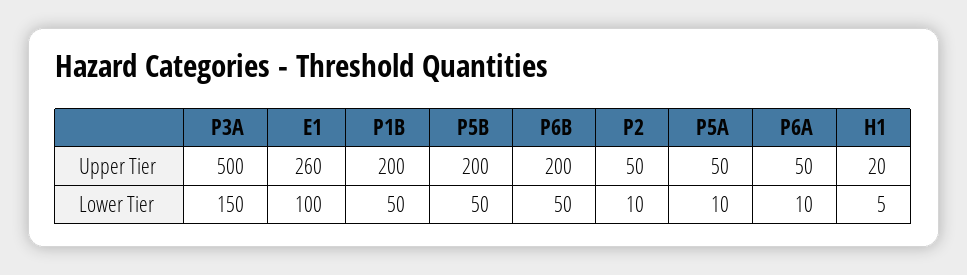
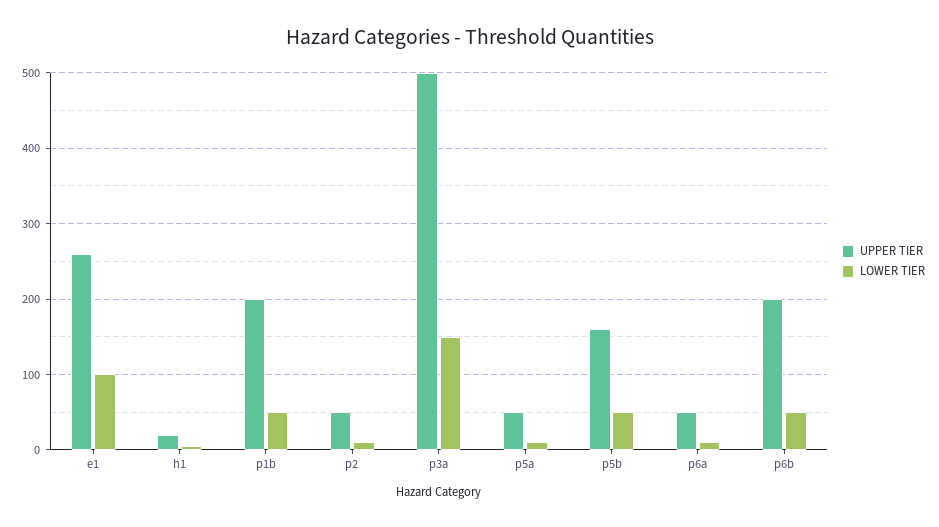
  {
    "Upper Tier": {
      "P3A": 500,
      "E1": 260,
      "P1B": 200,
-     "P5B": 200,
+     "P5B": 160,
      "P6B": 200,
      "P2": 50,
      "P5A": 50,
      "P6A": 50,
      "H1": 20
    },
    "Lower Tier": {
      "P3A": 150,
      "E1": 100,
      "P1B": 50,
      "P5B": 50,
      "P6B": 50,
      "P2": 10,
      "P5A": 10,
      "P6A": 10,
      "H1": 5
    }
  }

